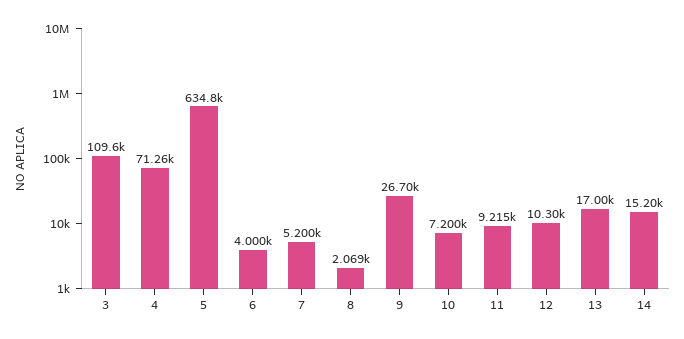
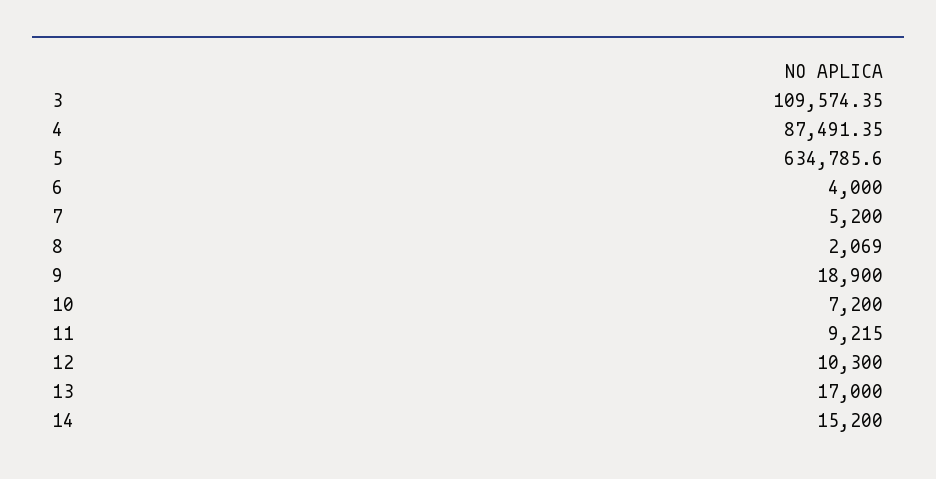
  {
    "3": 109574.35,
-   "4": 71260,
+   "4": 87491.35,
    "5": 634785.6,
    "6": 4000,
    "7": 5200,
    "8": 2069,
-   "9": 26700,
+   "9": 18900,
    "10": 7200,
    "11": 9215,
    "12": 10300,
    "13": 17000,
    "14": 15200
  }

